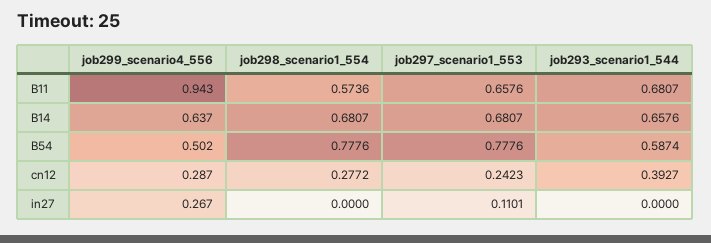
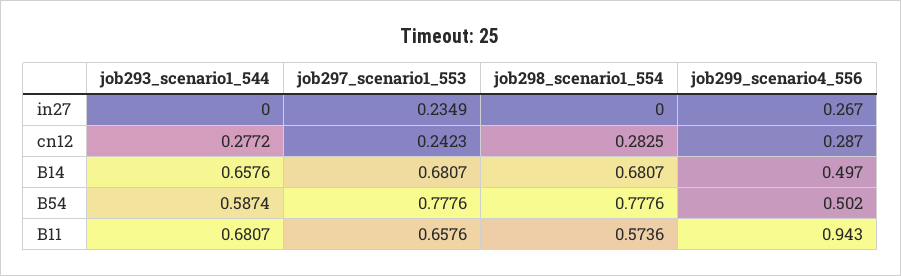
  {
    "job299_scenario4_556": {
      "B11": 0.943,
-     "B14": 0.637,
+     "B14": 0.497,
      "B54": 0.502,
      "cn12": 0.287,
      "in27": 0.267
    },
    "job298_scenario1_554": {
      "B11": 0.5736,
      "B14": 0.6807,
      "B54": 0.7776,
-     "cn12": 0.2772,
+     "cn12": 0.2825,
      "in27": 0
    },
    "job297_scenario1_553": {
      "B11": 0.6576,
      "B14": 0.6807,
      "B54": 0.7776,
      "cn12": 0.2423,
-     "in27": 0.1101
+     "in27": 0.2349
    },
    "job293_scenario1_544": {
      "B11": 0.6807,
      "B14": 0.6576,
      "B54": 0.5874,
-     "cn12": 0.3927,
+     "cn12": 0.2772,
      "in27": 0
    }
  }

